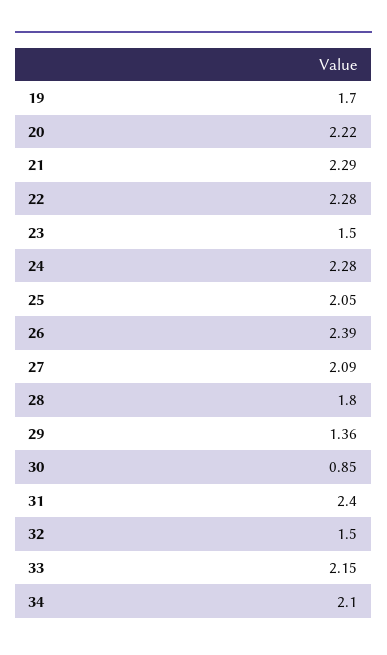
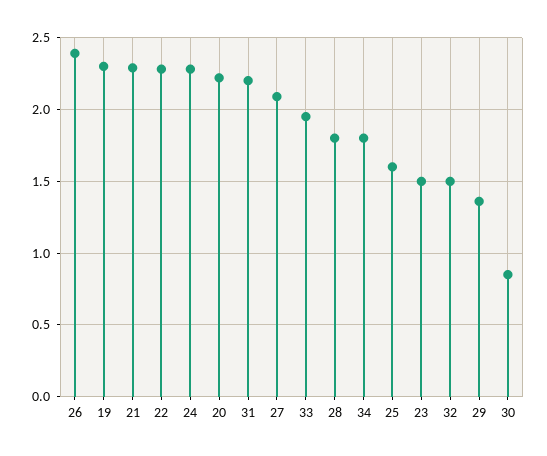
  {
-   "19": 1.7,
+   "19": 2.3,
    "20": 2.22,
    "21": 2.29,
    "22": 2.28,
    "23": 1.5,
    "24": 2.28,
-   "25": 2.05,
+   "25": 1.6,
    "26": 2.39,
    "27": 2.09,
    "28": 1.8,
    "29": 1.36,
    "30": 0.85,
-   "31": 2.4,
+   "31": 2.2,
    "32": 1.5,
-   "33": 2.15,
+   "33": 1.95,
-   "34": 2.1
+   "34": 1.8
  }

